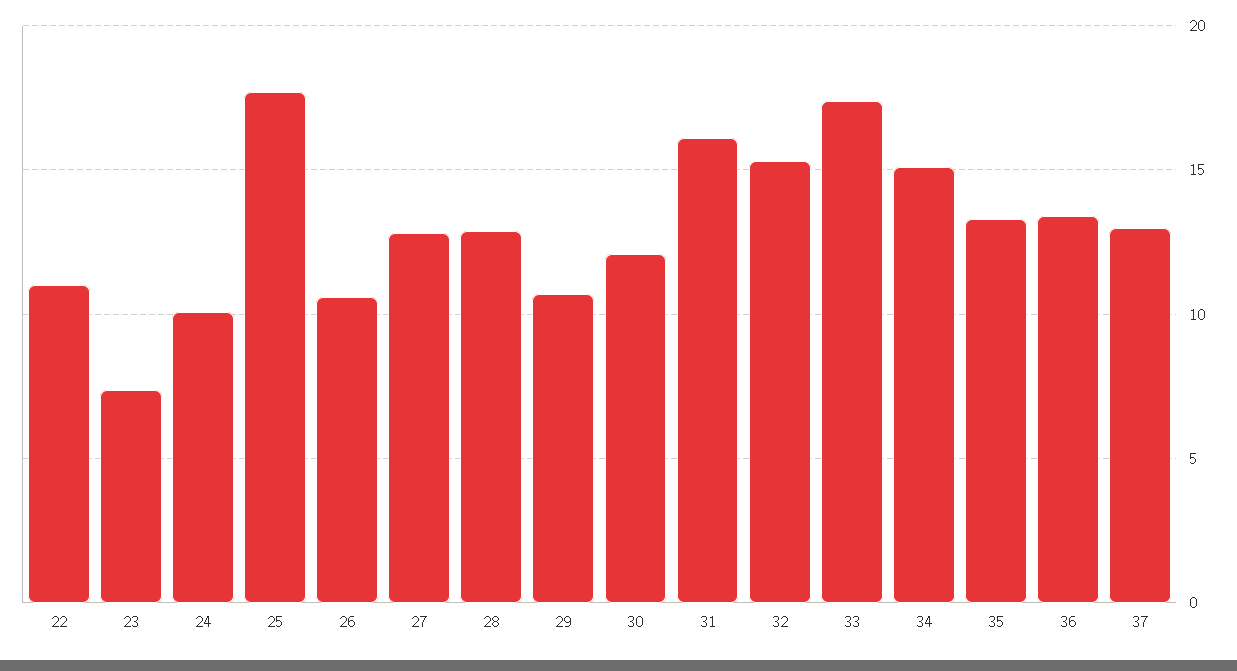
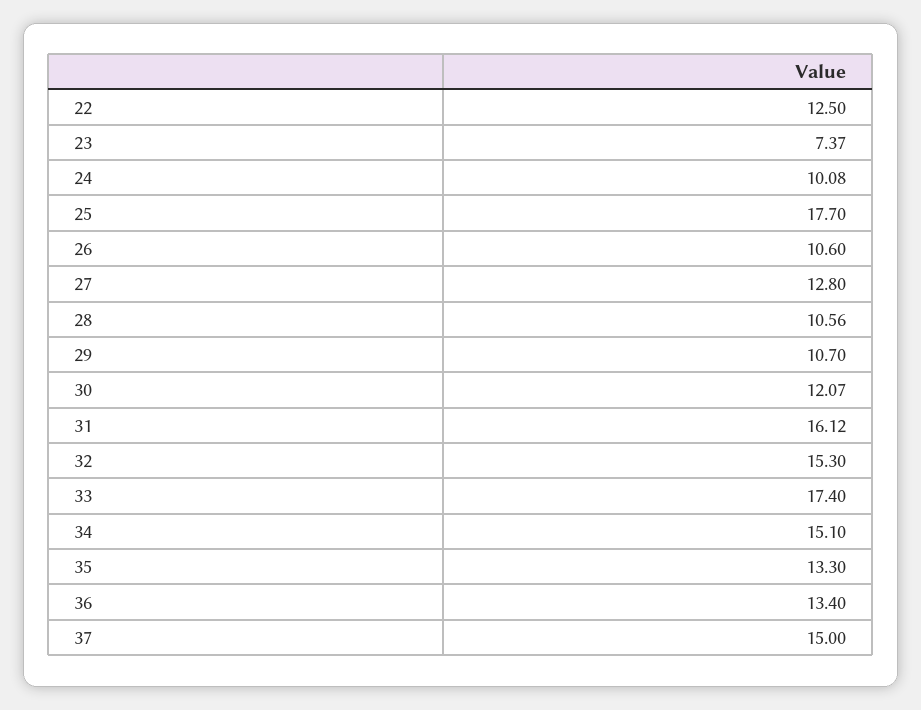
  {
-   "22": 11,
+   "22": 12.5,
    "23": 7.37,
    "24": 10.08,
    "25": 17.7,
    "26": 10.6,
    "27": 12.8,
-   "28": 13,
+   "28": 10.56,
    "29": 10.7,
    "30": 12.07,
    "31": 16.12,
    "32": 15.3,
    "33": 17.4,
    "34": 15.1,
    "35": 13.3,
    "36": 13.4,
-   "37": 13
+   "37": 15
  }

